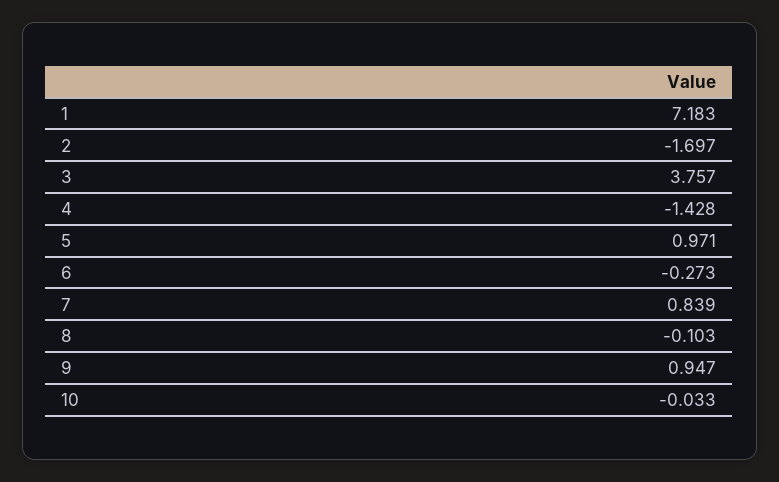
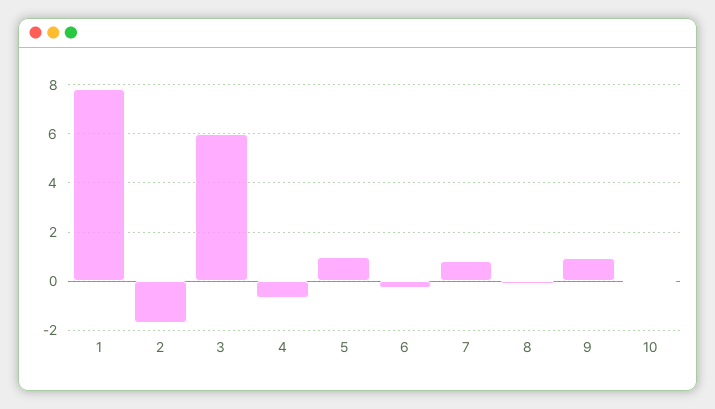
  {
-   "1": 7.183,
+   "1": 7.75,
    "2": -1.697,
-   "3": 3.757,
+   "3": 6,
-   "4": -1.428,
+   "4": -0.75,
    "5": 0.971,
    "6": -0.273,
    "7": 0.839,
    "8": -0.103,
    "9": 0.947,
    "10": -0.033
  }

